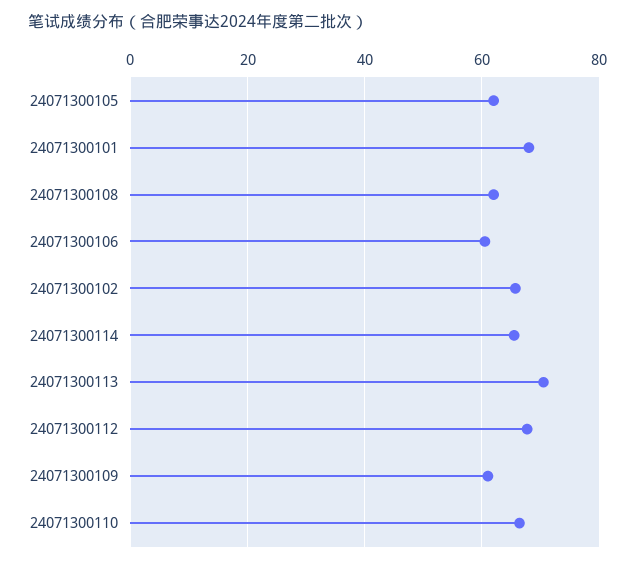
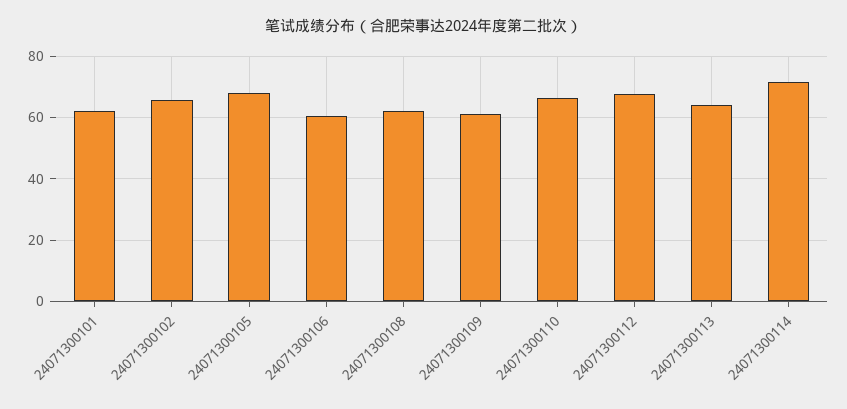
  {
-   "24071300105": 62,
+   "24071300105": 68,
-   "24071300101": 68,
+   "24071300101": 62,
    "24071300108": 62,
    "24071300106": 60,
    "24071300102": 66,
-   "24071300114": 66,
+   "24071300114": 72,
-   "24071300113": 70,
+   "24071300113": 64,
    "24071300112": 68,
    "24071300109": 62,
    "24071300110": 66
  }

